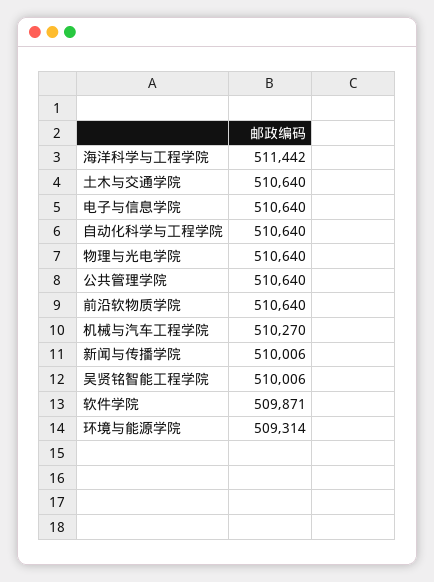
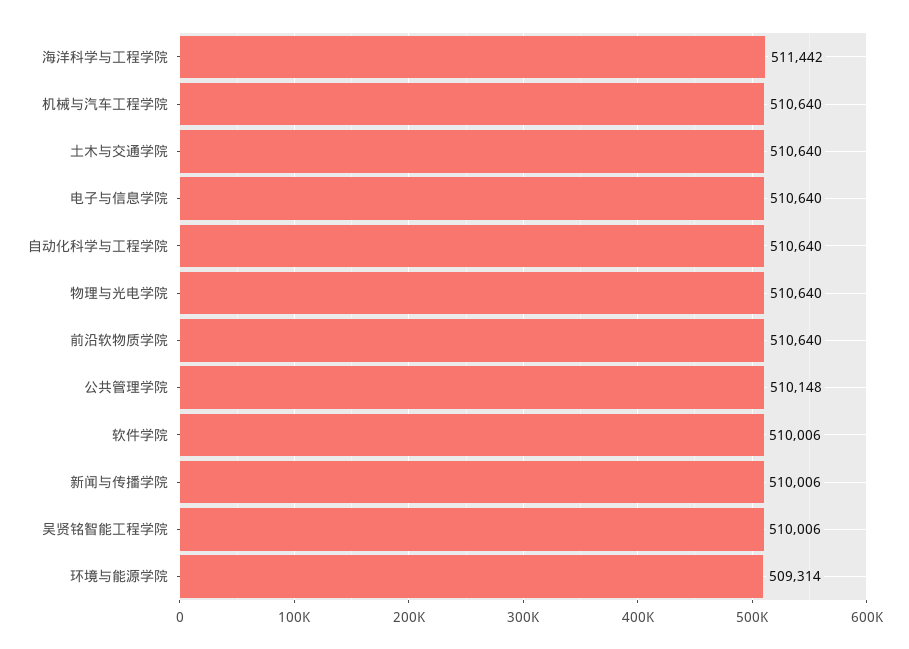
  {
    "海洋科学与工程学院": 511442,
    "土木与交通学院": 510640,
    "电子与信息学院": 510640,
    "自动化科学与工程学院": 510640,
    "物理与光电学院": 510640,
-   "公共管理学院": 510640,
+   "公共管理学院": 510148,
    "前沿软物质学院": 510640,
-   "机械与汽车工程学院": 510270,
+   "机械与汽车工程学院": 510640,
    "新闻与传播学院": 510006,
    "吴贤铭智能工程学院": 510006,
-   "软件学院": 509871,
+   "软件学院": 510006,
    "环境与能源学院": 509314
  }

